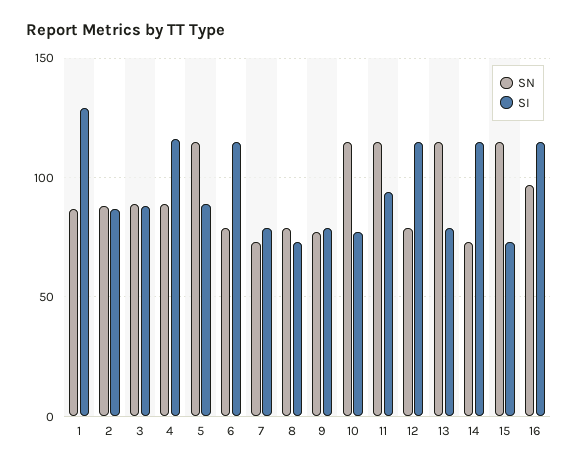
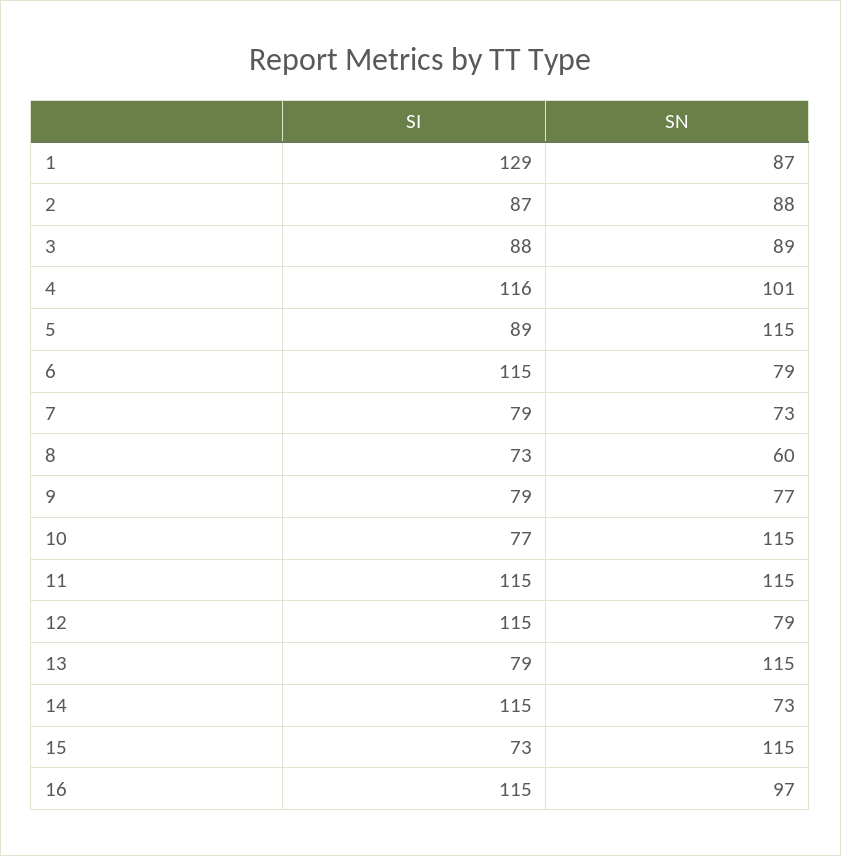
  {
    "SN": {
      "1": 87,
      "2": 88,
      "3": 89,
-     "4": 90,
+     "4": 101,
      "5": 115,
      "6": 79,
      "7": 73,
-     "8": 80,
+     "8": 60,
      "9": 77,
      "10": 115,
      "11": 115,
      "12": 79,
      "13": 115,
      "14": 73,
      "15": 115,
      "16": 97
    },
    "SI": {
      "1": 129,
      "2": 87,
      "3": 88,
      "4": 116,
      "5": 89,
      "6": 115,
      "7": 79,
      "8": 73,
      "9": 79,
      "10": 77,
-     "11": 95,
+     "11": 115,
      "12": 115,
      "13": 79,
      "14": 115,
      "15": 73,
      "16": 115
    }
  }

